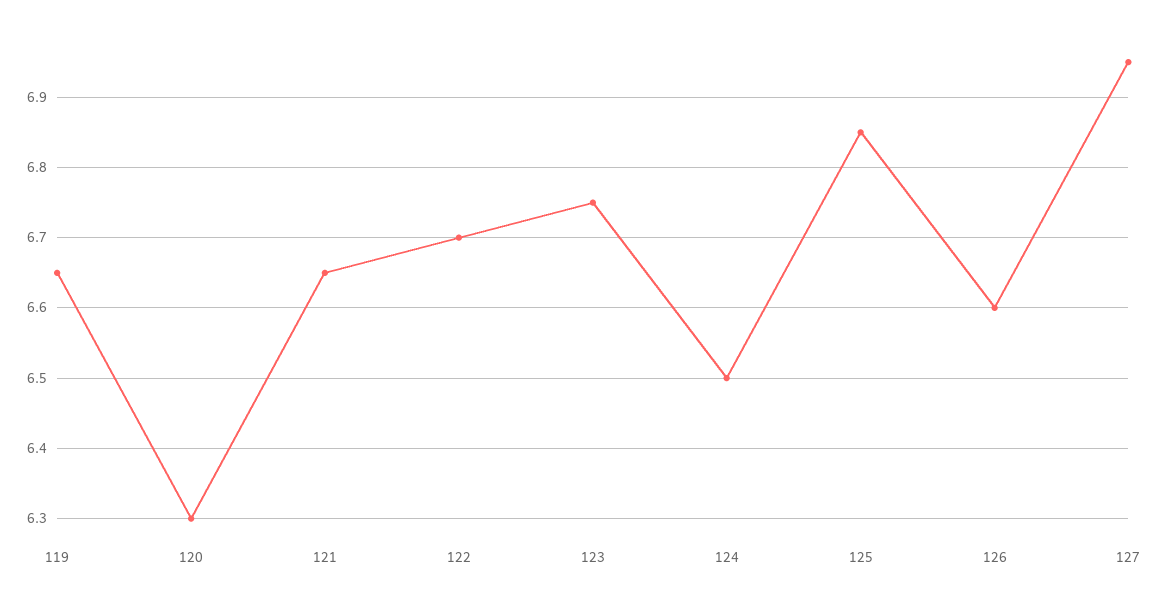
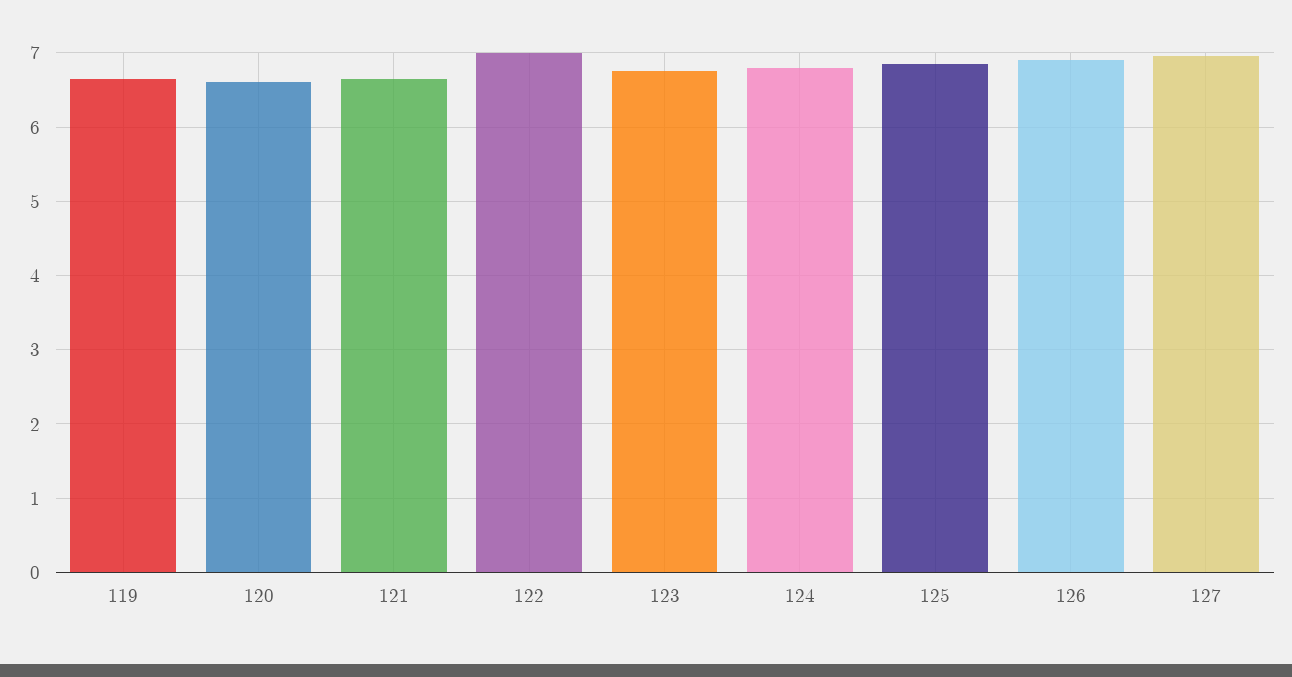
  {
    "119": 6.65,
-   "120": 6.3,
+   "120": 6.6,
    "121": 6.65,
-   "122": 6.7,
+   "122": 7,
    "123": 6.75,
-   "124": 6.5,
+   "124": 6.8,
    "125": 6.85,
-   "126": 6.6,
+   "126": 6.9,
    "127": 6.95
  }

